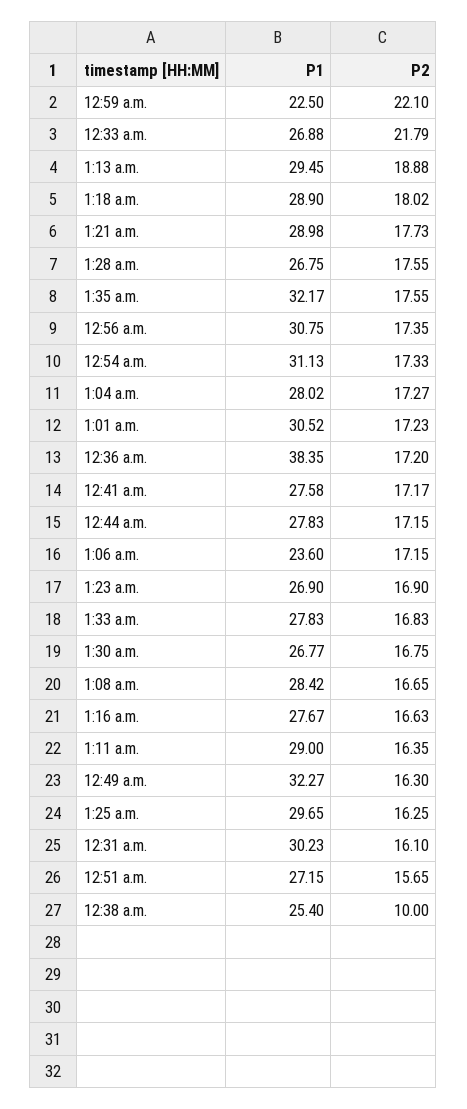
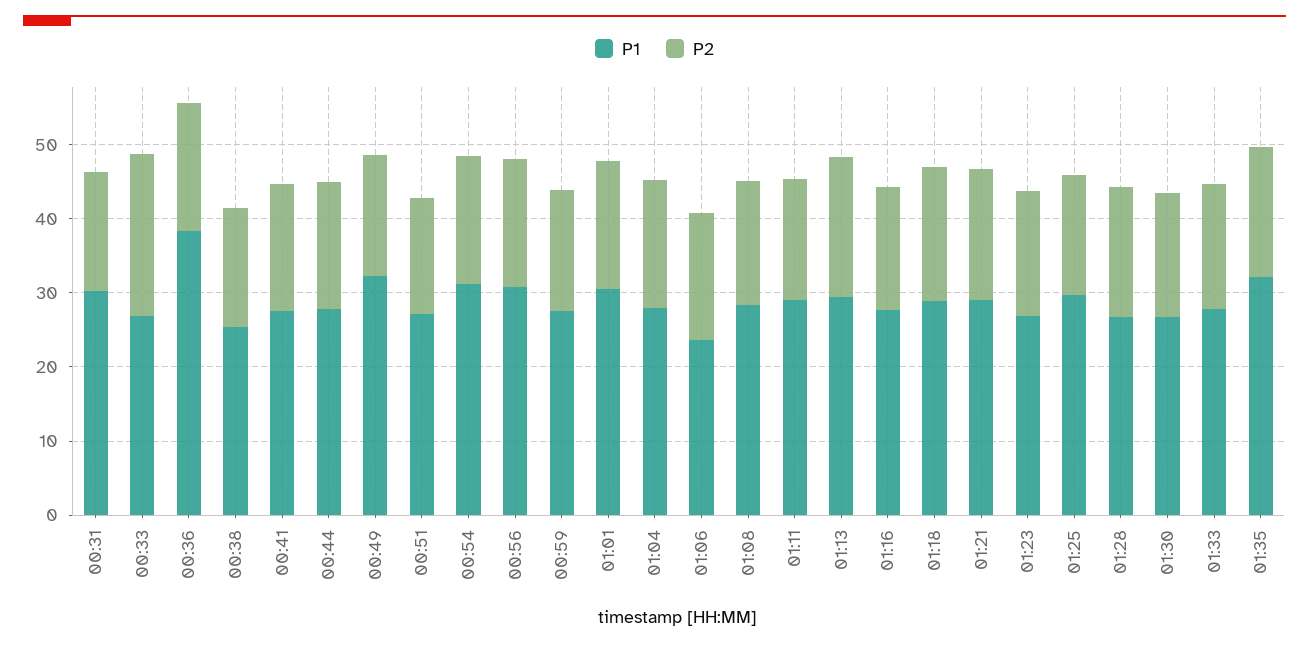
  {
    "P1": {
-     "12:59 a.m.": 22.5,
+     "12:59 a.m.": 28,
      "12:33 a.m.": 26.88,
      "1:13 a.m.": 29.45,
      "1:18 a.m.": 28.9,
      "1:21 a.m.": 28.98,
      "1:28 a.m.": 26.75,
      "1:35 a.m.": 32.17,
      "12:56 a.m.": 30.75,
      "12:54 a.m.": 31.13,
      "1:04 a.m.": 28.02,
      "1:01 a.m.": 30.52,
      "12:36 a.m.": 38.35,
      "12:41 a.m.": 27.58,
      "12:44 a.m.": 27.83,
      "1:06 a.m.": 23.6,
      "1:23 a.m.": 26.9,
      "1:33 a.m.": 27.83,
      "1:30 a.m.": 26.77,
      "1:08 a.m.": 28.42,
      "1:16 a.m.": 27.67,
      "1:11 a.m.": 29,
      "12:49 a.m.": 32.27,
      "1:25 a.m.": 29.65,
      "12:31 a.m.": 30.23,
      "12:51 a.m.": 27.15,
      "12:38 a.m.": 25.4
    },
    "P2": {
-     "12:59 a.m.": 22.1,
+     "12:59 a.m.": 16,
      "12:33 a.m.": 21.79,
      "1:13 a.m.": 18.88,
      "1:18 a.m.": 18.02,
      "1:21 a.m.": 17.73,
      "1:28 a.m.": 17.55,
      "1:35 a.m.": 17.55,
      "12:56 a.m.": 17.35,
      "12:54 a.m.": 17.33,
      "1:04 a.m.": 17.27,
      "1:01 a.m.": 17.23,
      "12:36 a.m.": 17.2,
      "12:41 a.m.": 17.17,
      "12:44 a.m.": 17.15,
      "1:06 a.m.": 17.15,
      "1:23 a.m.": 16.9,
      "1:33 a.m.": 16.83,
      "1:30 a.m.": 16.75,
      "1:08 a.m.": 16.65,
      "1:16 a.m.": 16.63,
      "1:11 a.m.": 16.35,
      "12:49 a.m.": 16.3,
      "1:25 a.m.": 16.25,
      "12:31 a.m.": 16.1,
      "12:51 a.m.": 15.65,
-     "12:38 a.m.": 10
+     "12:38 a.m.": 16
    }
  }

